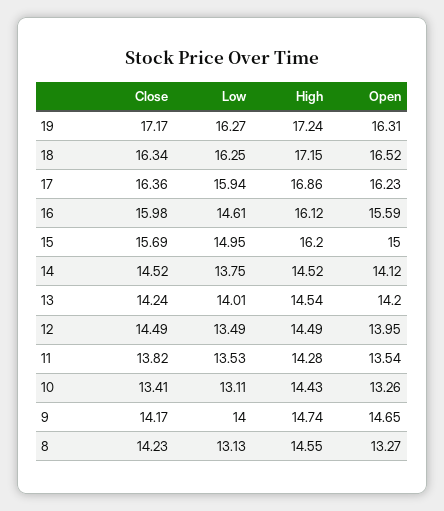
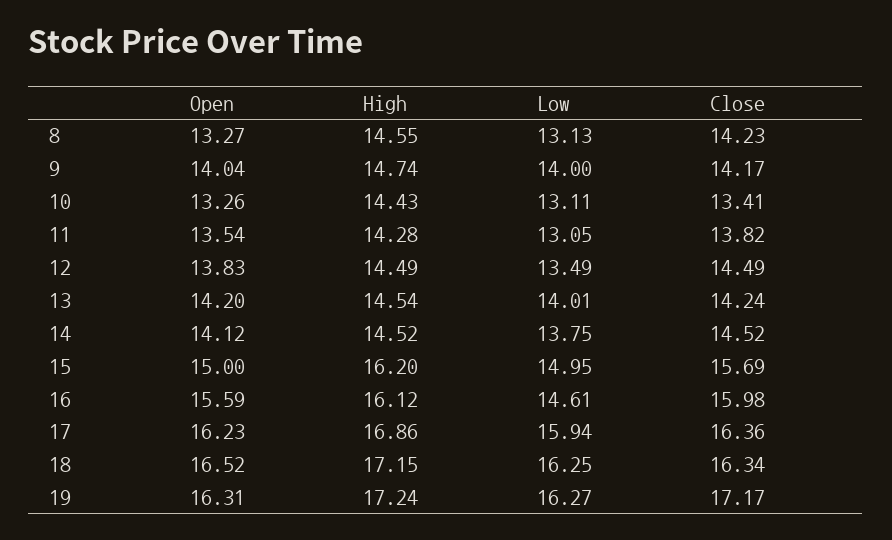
  {
    "Close": {
      "19": 17.17,
      "18": 16.34,
      "17": 16.36,
      "16": 15.98,
      "15": 15.69,
      "14": 14.52,
      "13": 14.24,
      "12": 14.49,
      "11": 13.82,
      "10": 13.41,
      "9": 14.17,
      "8": 14.23
    },
    "Low": {
      "19": 16.27,
      "18": 16.25,
      "17": 15.94,
      "16": 14.61,
      "15": 14.95,
      "14": 13.75,
      "13": 14.01,
      "12": 13.49,
-     "11": 13.53,
+     "11": 13.05,
      "10": 13.11,
      "9": 14,
      "8": 13.13
    },
    "High": {
      "19": 17.24,
      "18": 17.15,
      "17": 16.86,
      "16": 16.12,
      "15": 16.2,
      "14": 14.52,
      "13": 14.54,
      "12": 14.49,
      "11": 14.28,
      "10": 14.43,
      "9": 14.74,
      "8": 14.55
    },
    "Open": {
      "19": 16.31,
      "18": 16.52,
      "17": 16.23,
      "16": 15.59,
      "15": 15,
      "14": 14.12,
      "13": 14.2,
-     "12": 13.95,
+     "12": 13.83,
      "11": 13.54,
      "10": 13.26,
-     "9": 14.65,
+     "9": 14.04,
      "8": 13.27
    }
  }

